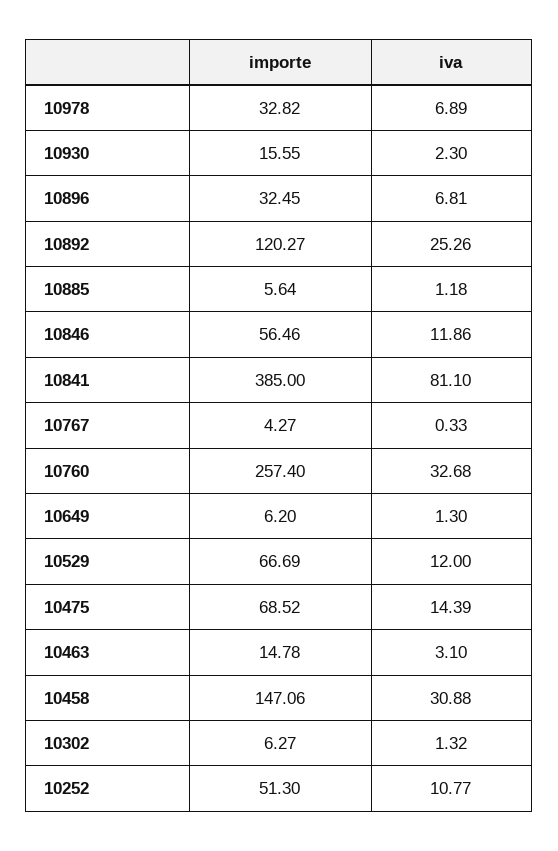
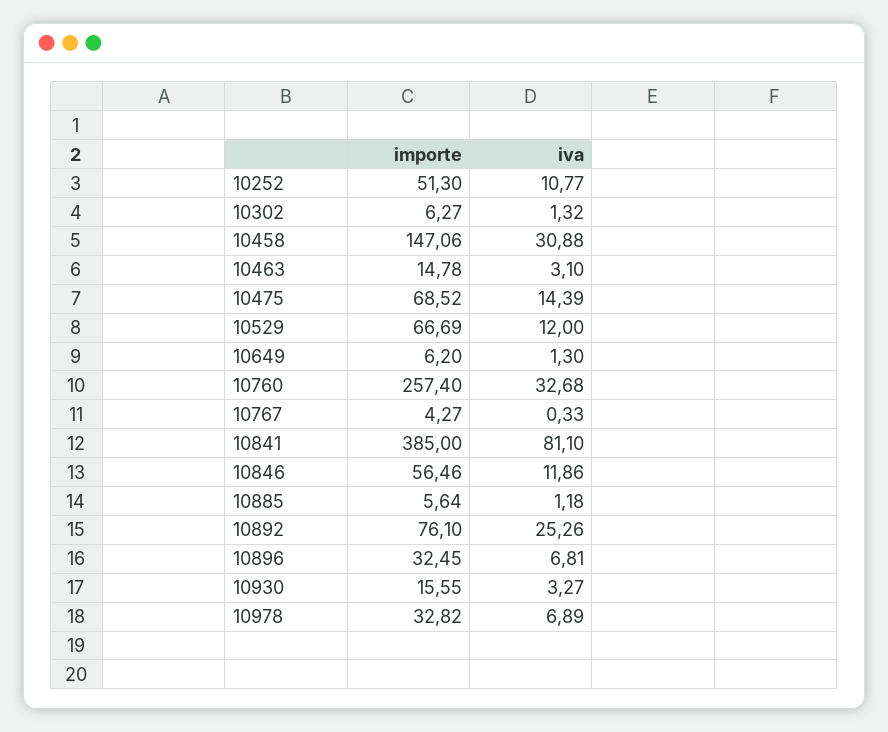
  {
    "importe": {
      "10978": 32.82,
      "10930": 15.55,
      "10896": 32.45,
-     "10892": 120.27,
+     "10892": 76.1,
      "10885": 5.64,
      "10846": 56.46,
      "10841": 385,
      "10767": 4.27,
      "10760": 257.4,
      "10649": 6.2,
      "10529": 66.69,
      "10475": 68.52,
      "10463": 14.78,
      "10458": 147.06,
      "10302": 6.27,
      "10252": 51.3
    },
    "iva": {
      "10978": 6.89,
-     "10930": 2.3,
+     "10930": 3.27,
      "10896": 6.81,
      "10892": 25.26,
      "10885": 1.18,
      "10846": 11.86,
      "10841": 81.1,
      "10767": 0.33,
      "10760": 32.68,
      "10649": 1.3,
      "10529": 12,
      "10475": 14.39,
      "10463": 3.1,
      "10458": 30.88,
      "10302": 1.32,
      "10252": 10.77
    }
  }

